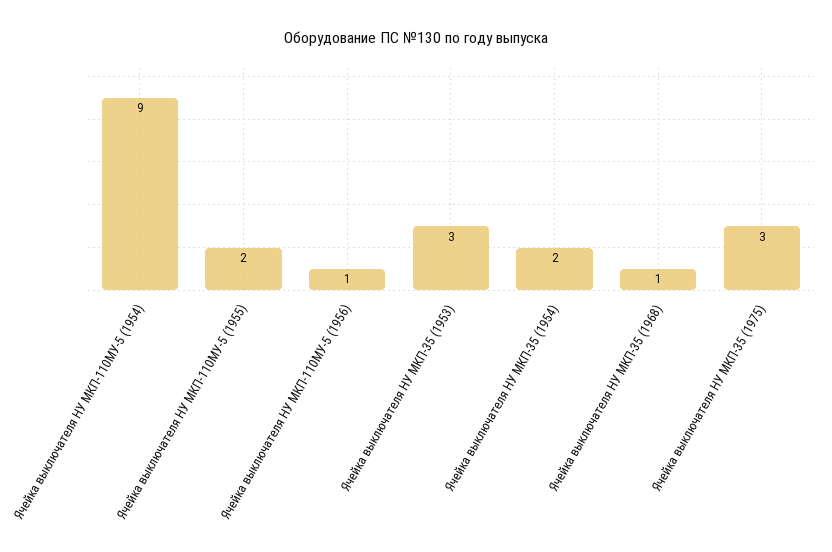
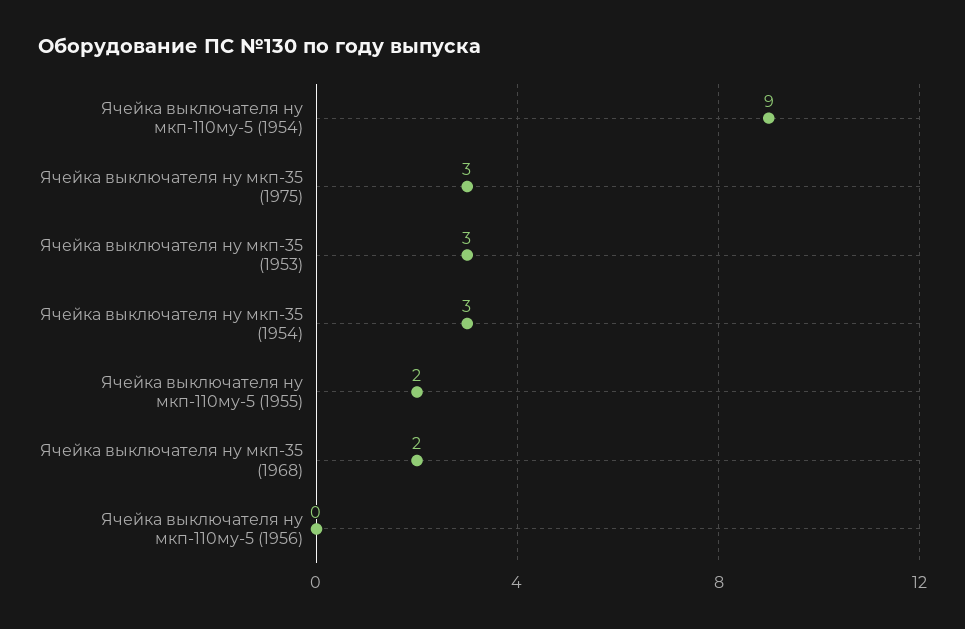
  {
    "Ячейка выключателя НУ МКП-110МУ-5 (1954)": 9,
    "Ячейка выключателя НУ МКП-110МУ-5 (1955)": 2,
-   "Ячейка выключателя НУ МКП-110МУ-5 (1956)": 1,
+   "Ячейка выключателя НУ МКП-110МУ-5 (1956)": 0,
    "Ячейка выключателя НУ МКП-35 (1953)": 3,
-   "Ячейка выключателя НУ МКП-35 (1954)": 2,
+   "Ячейка выключателя НУ МКП-35 (1954)": 3,
-   "Ячейка выключателя НУ МКП-35 (1968)": 1,
+   "Ячейка выключателя НУ МКП-35 (1968)": 2,
    "Ячейка выключателя НУ МКП-35 (1975)": 3
  }

